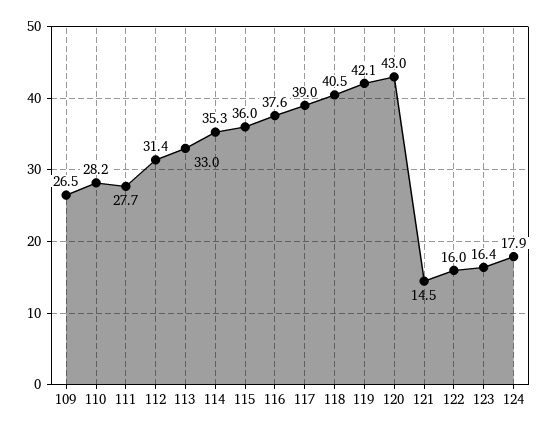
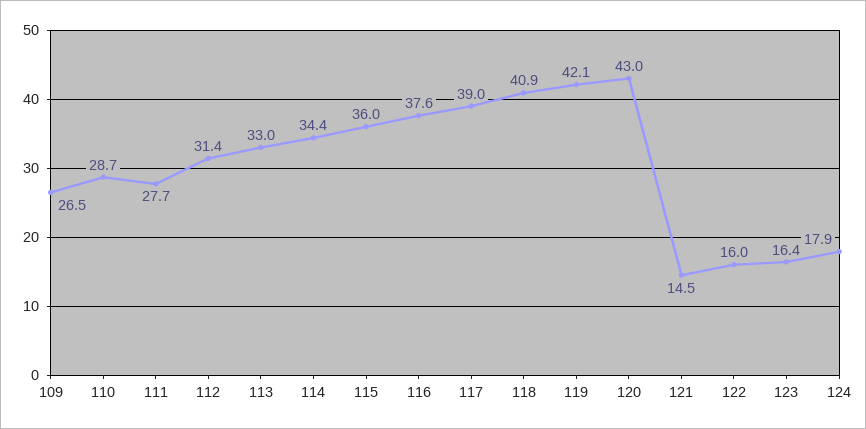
  {
    "109": 26.5,
-   "110": 28.2,
+   "110": 28.7,
    "111": 27.7,
    "112": 31.4,
    "113": 33,
-   "114": 35.3,
+   "114": 34.4,
    "115": 36,
    "116": 37.6,
    "117": 39,
-   "118": 40.5,
+   "118": 40.9,
    "119": 42.1,
    "120": 43,
    "121": 14.5,
    "122": 16,
    "123": 16.4,
    "124": 17.9
  }

